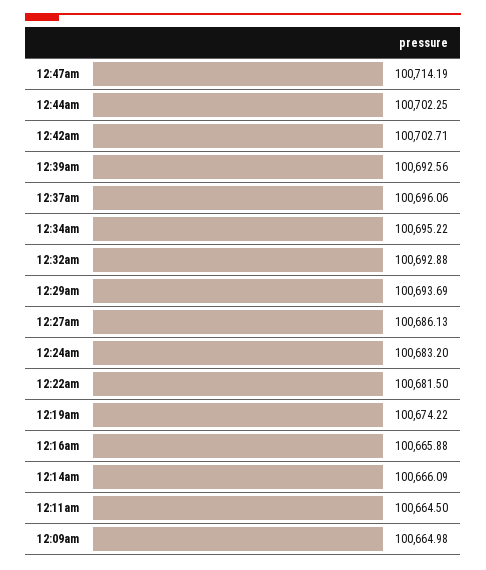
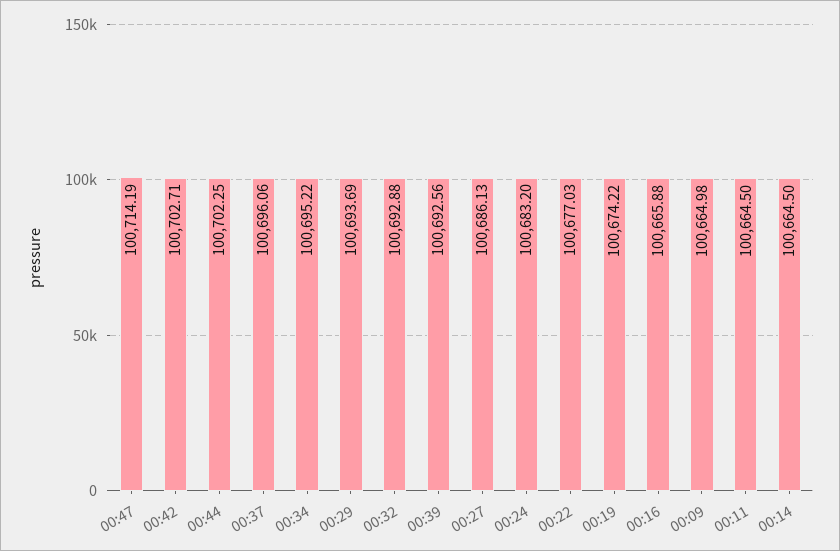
  {
    "12:47am": 100714.19,
    "12:44am": 100702.25,
    "12:42am": 100702.71,
    "12:39am": 100692.56,
    "12:37am": 100696.06,
    "12:34am": 100695.22,
    "12:32am": 100692.88,
    "12:29am": 100693.69,
    "12:27am": 100686.13,
    "12:24am": 100683.2,
-   "12:22am": 100681.5,
+   "12:22am": 100677.03,
    "12:19am": 100674.22,
    "12:16am": 100665.88,
-   "12:14am": 100666.09,
+   "12:14am": 100664.5,
    "12:11am": 100664.5,
    "12:09am": 100664.98
  }

